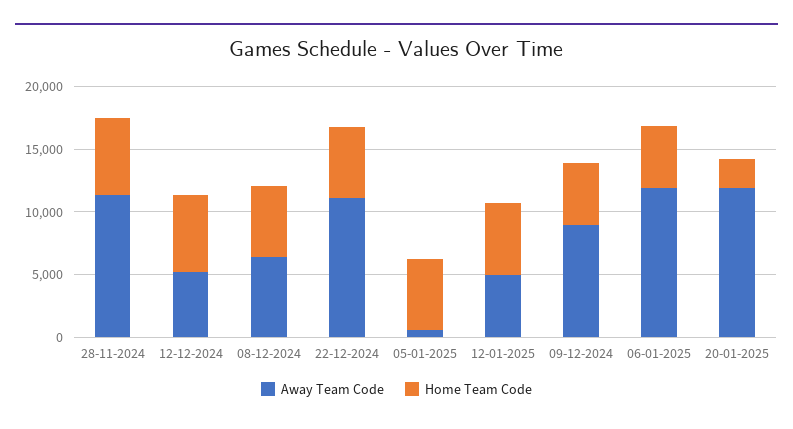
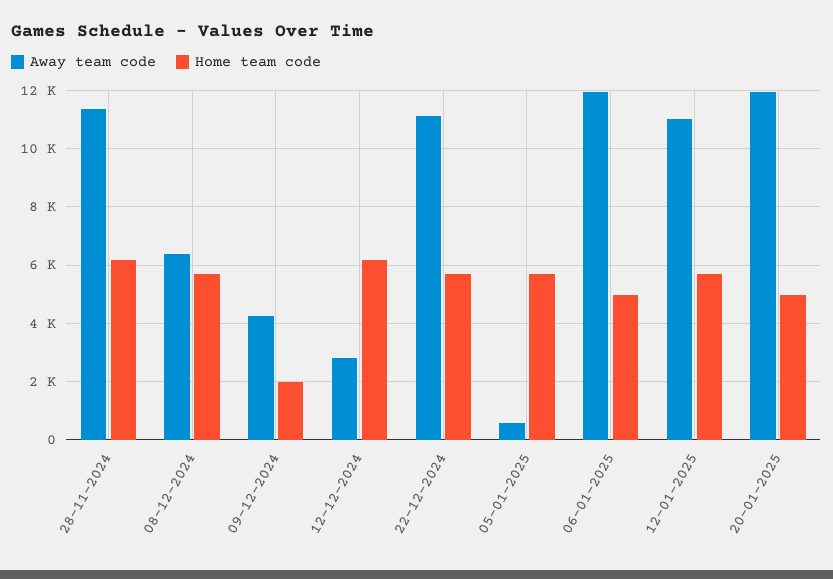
  {
    "Away Team Code": {
      "28-11-2024": 11250,
-     "12-12-2024": 5000,
+     "12-12-2024": 2750,
      "08-12-2024": 6500,
      "22-12-2024": 11000,
      "05-01-2025": 500,
-     "12-01-2025": 5000,
+     "12-01-2025": 11000,
-     "09-12-2024": 9000,
+     "09-12-2024": 4250,
      "06-01-2025": 12000,
      "20-01-2025": 12000
    },
    "Home Team Code": {
      "28-11-2024": 6250,
      "12-12-2024": 6250,
      "08-12-2024": 5750,
      "22-12-2024": 5750,
      "05-01-2025": 5750,
      "12-01-2025": 5750,
-     "09-12-2024": 5000,
+     "09-12-2024": 2000,
      "06-01-2025": 5000,
-     "20-01-2025": 2000
+     "20-01-2025": 5000
    }
  }

